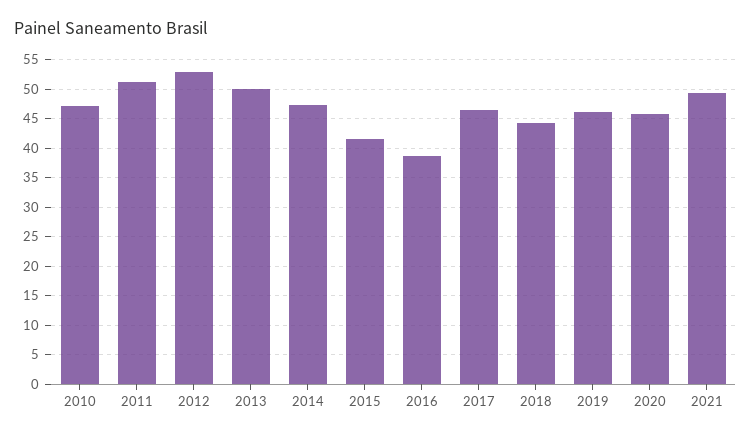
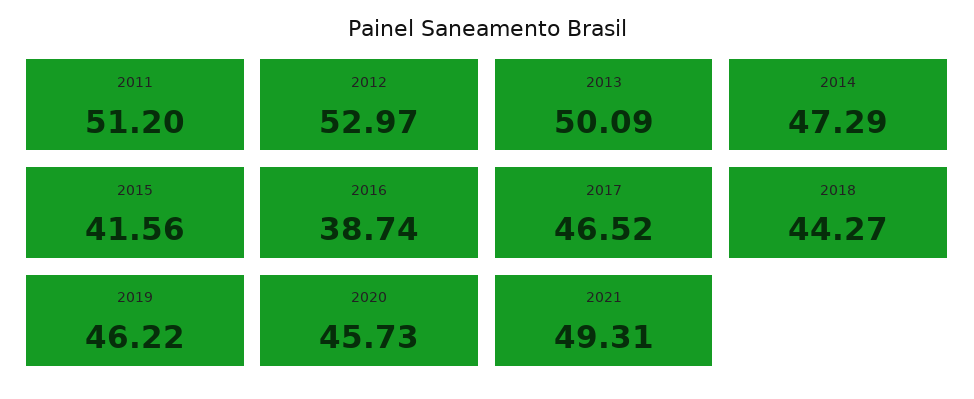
  {
-   "2010": 47.5,
    "2011": 51.2,
    "2012": 52.97,
    "2013": 50.09,
    "2014": 47.29,
    "2015": 41.56,
    "2016": 38.74,
    "2017": 46.52,
    "2018": 44.27,
    "2019": 46.22,
    "2020": 45.73,
    "2021": 49.31
  }

